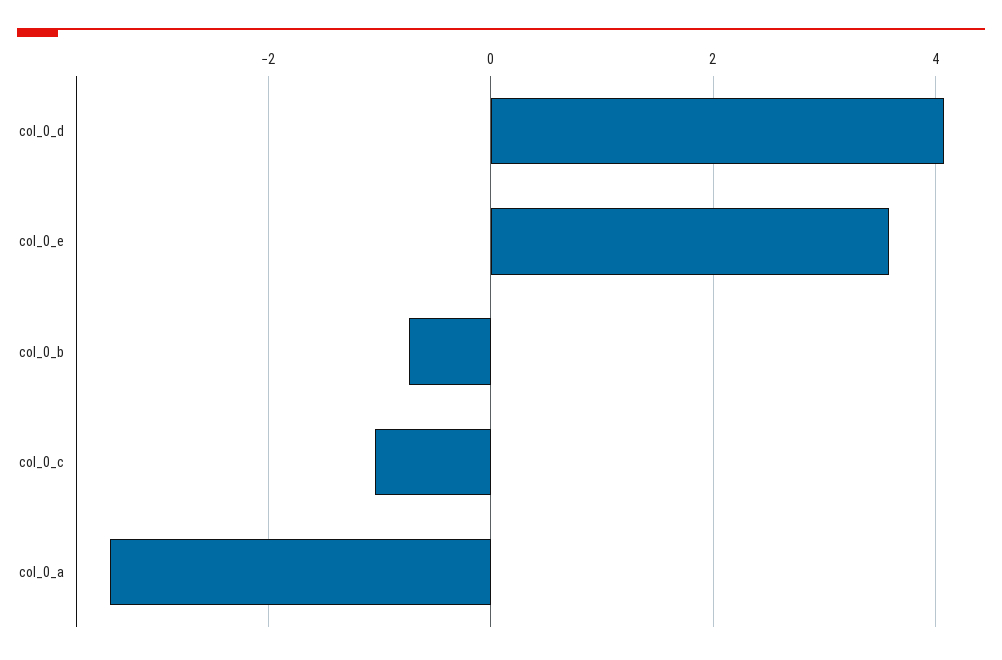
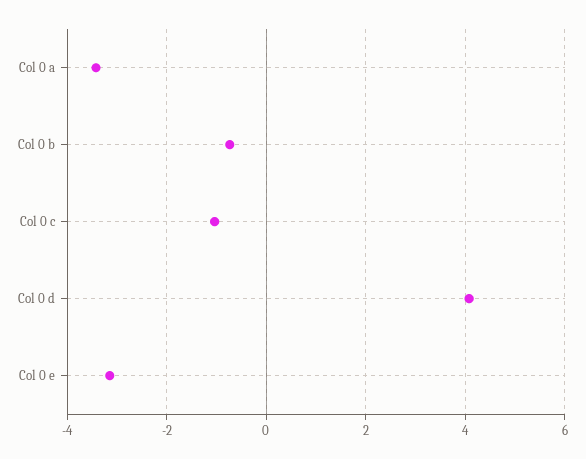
  {
    "col_0_d": 4,
-   "col_0_e": 3.6,
+   "col_0_e": -3.2,
    "col_0_b": -0.8,
    "col_0_c": -1,
    "col_0_a": -3.4
  }

